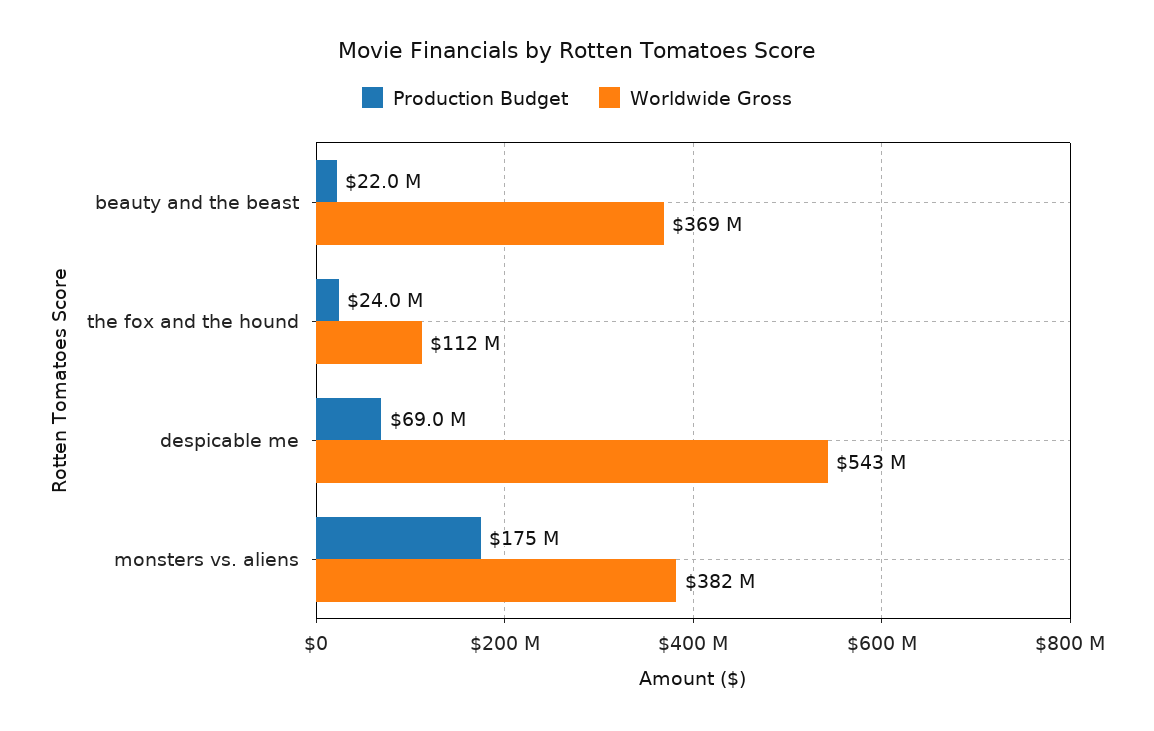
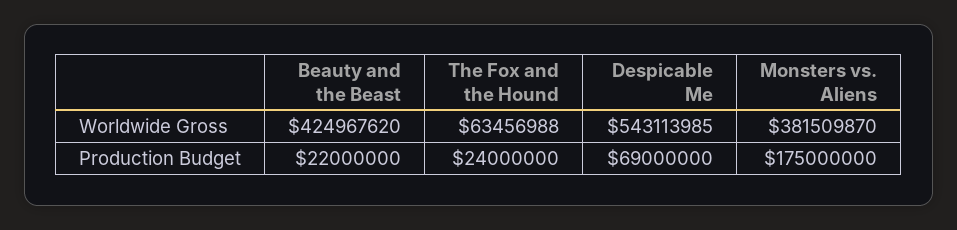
  {
    "Production Budget": {
      "beauty and the beast": 22000000,
      "the fox and the hound": 24000000,
      "despicable me": 69000000,
      "monsters vs. aliens": 175000000
    },
    "Worldwide Gross": {
-     "beauty and the beast": 369000000,
+     "beauty and the beast": 424967620,
-     "the fox and the hound": 112000000,
+     "the fox and the hound": 63456988,
      "despicable me": 543113985,
      "monsters vs. aliens": 381509870
    }
  }

